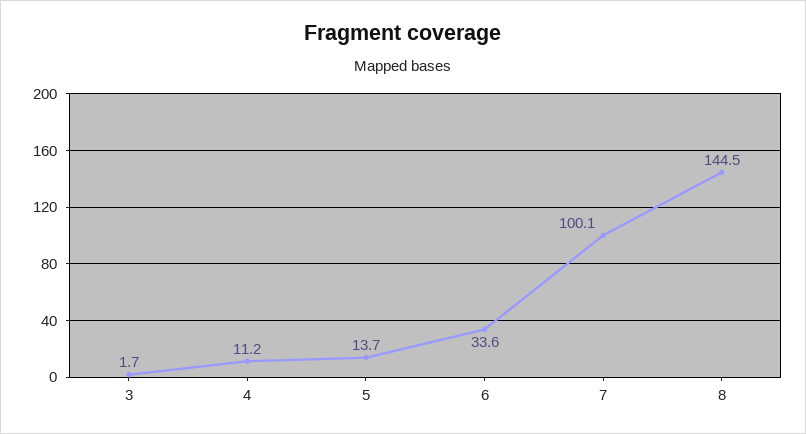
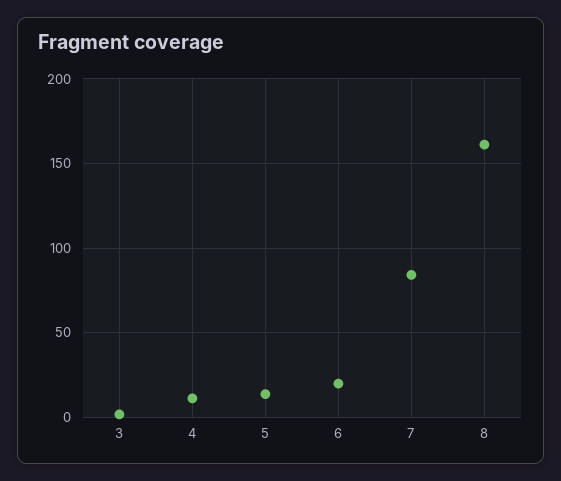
  {
    "3": 1.7,
    "4": 11.2,
    "5": 13.7,
-   "6": 33.6,
+   "6": 20,
-   "7": 100.1,
+   "7": 85,
-   "8": 144.5
+   "8": 160
  }

